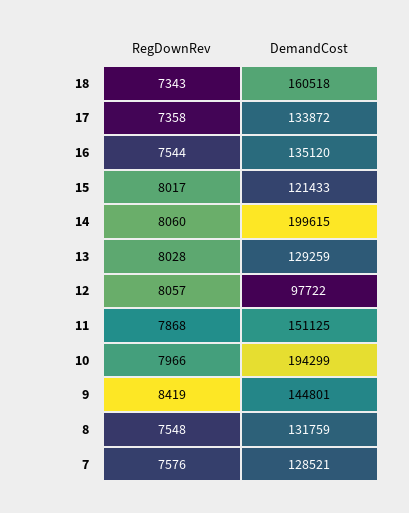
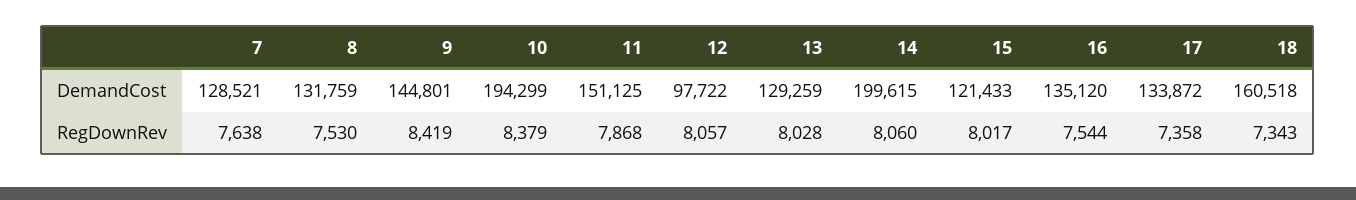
  {
    "RegDownRev": {
      "18": 7343,
      "17": 7358,
      "16": 7544,
      "15": 8017,
      "14": 8060,
      "13": 8028,
      "12": 8057,
      "11": 7868,
-     "10": 7966,
+     "10": 8379,
      "9": 8419,
-     "8": 7548,
+     "8": 7530,
-     "7": 7576
+     "7": 7638
    },
    "DemandCost": {
      "18": 160518,
      "17": 133872,
      "16": 135120,
      "15": 121433,
      "14": 199615,
      "13": 129259,
      "12": 97722,
      "11": 151125,
      "10": 194299,
      "9": 144801,
      "8": 131759,
      "7": 128521
    }
  }

